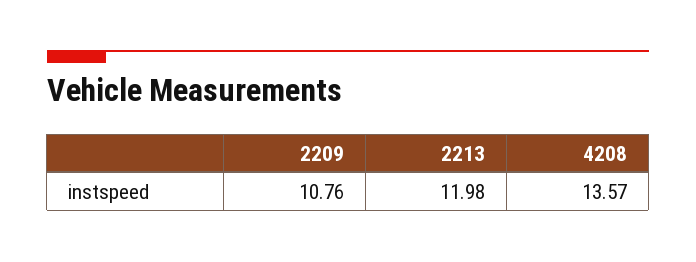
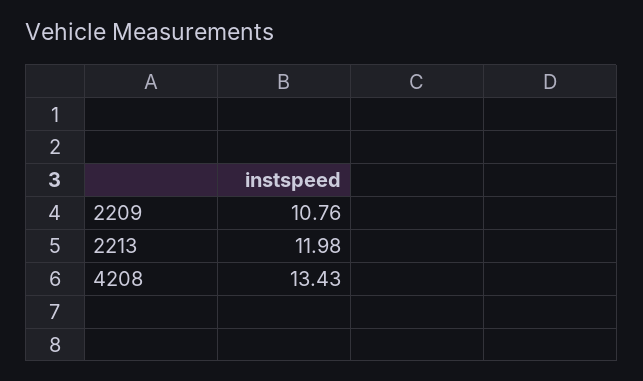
  {
    "2209": 10.76,
    "2213": 11.98,
-   "4208": 13.57
+   "4208": 13.43
  }

